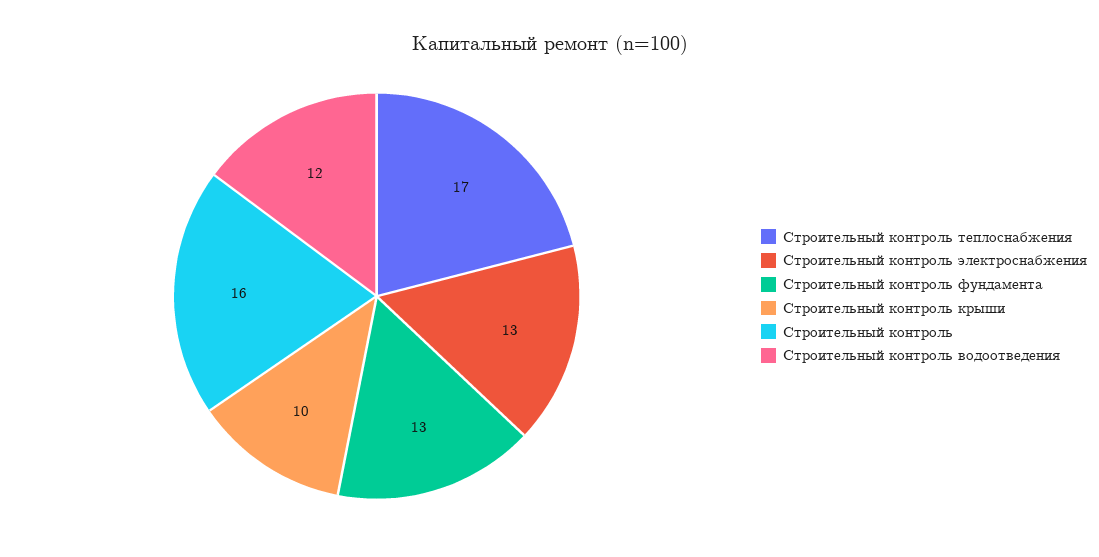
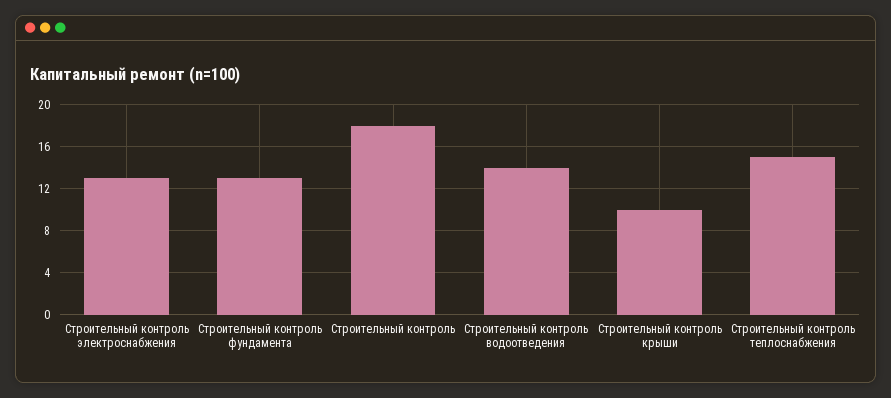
  {
-   "Строительный контроль теплоснабжения": 17,
+   "Строительный контроль теплоснабжения": 15,
    "Строительный контроль электроснабжения": 13,
    "Строительный контроль фундамента": 13,
    "Строительный контроль крыши": 10,
-   "Строительный контроль": 16,
+   "Строительный контроль": 18,
-   "Строительный контроль водоотведения": 12
+   "Строительный контроль водоотведения": 14
  }

